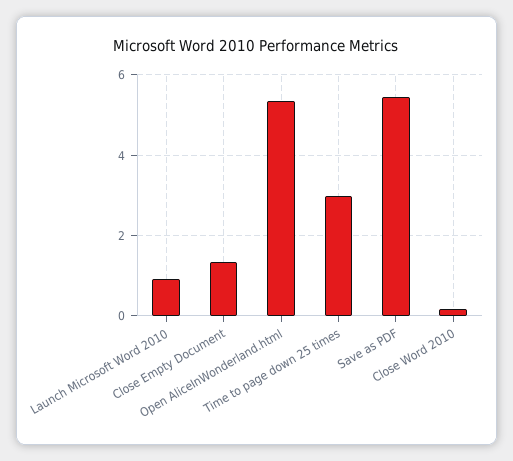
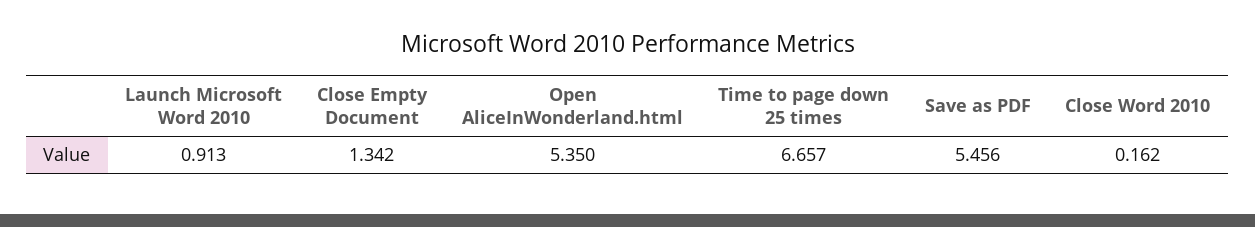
  {
    "Launch Microsoft Word 2010": 0.913,
    "Close Empty Document": 1.342,
    "Open AliceInWonderland.html": 5.35,
-   "Time to page down 25 times": 3,
+   "Time to page down 25 times": 6.657,
    "Save as PDF": 5.456,
    "Close Word 2010": 0.162
  }

